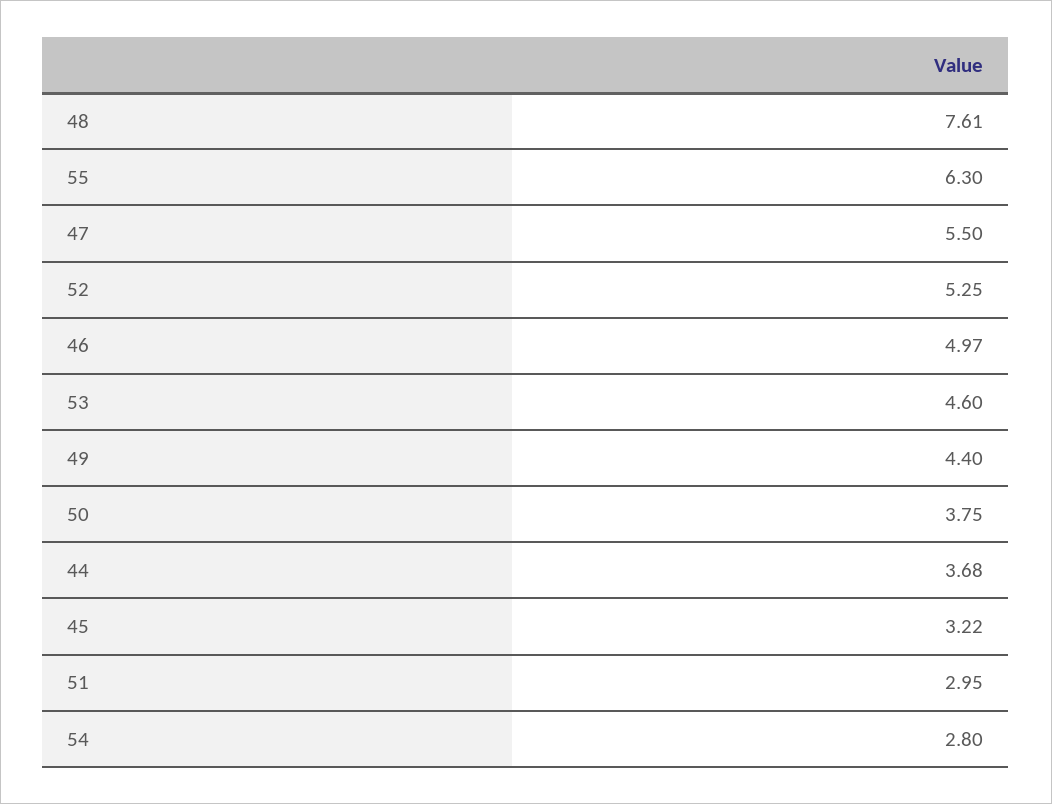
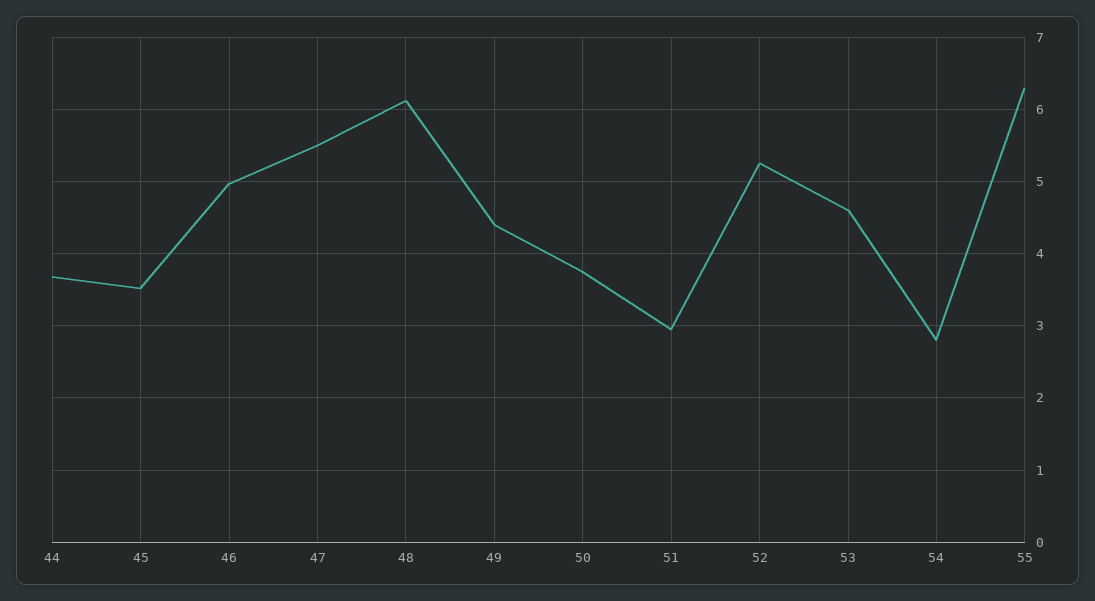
  {
-   "48": 7.61,
+   "48": 6.1,
    "55": 6.3,
    "47": 5.5,
    "52": 5.25,
    "46": 4.97,
    "53": 4.6,
    "49": 4.4,
    "50": 3.75,
    "44": 3.68,
-   "45": 3.22,
+   "45": 3.5,
    "51": 2.95,
    "54": 2.8
  }

